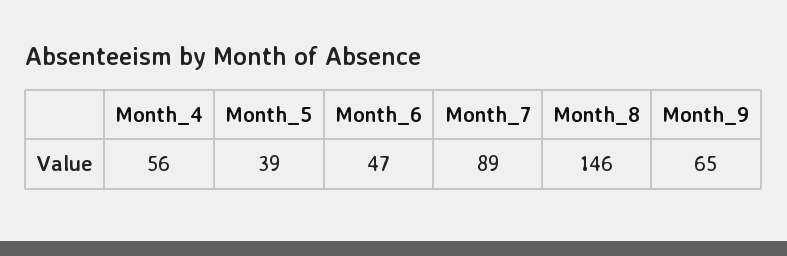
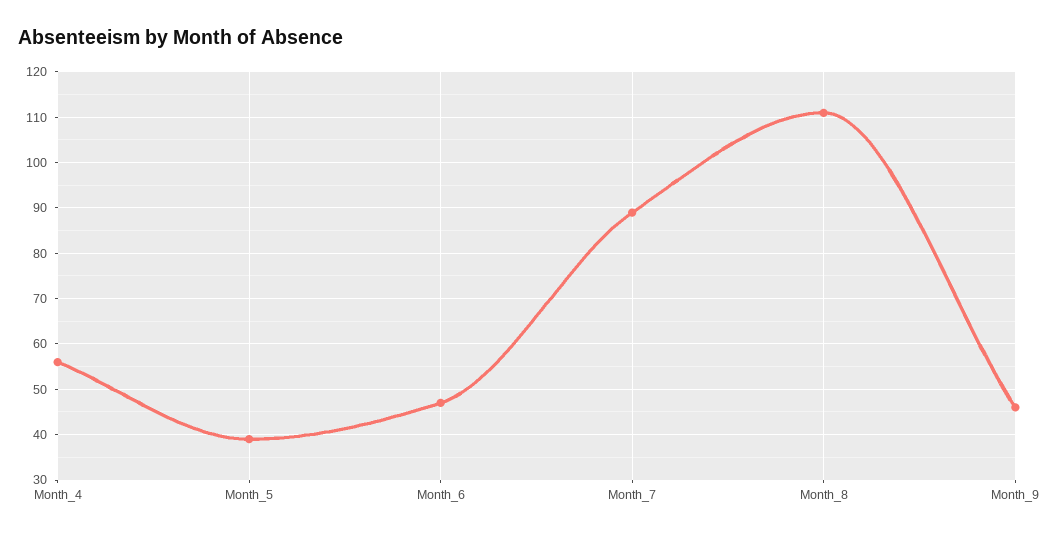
  {
    "Month_4": 56,
    "Month_5": 39,
    "Month_6": 47,
    "Month_7": 89,
-   "Month_8": 146,
+   "Month_8": 110,
-   "Month_9": 65
+   "Month_9": 45
  }

